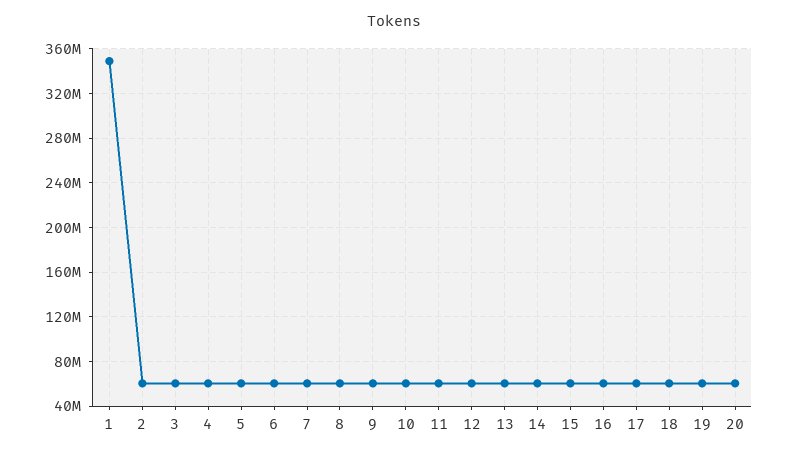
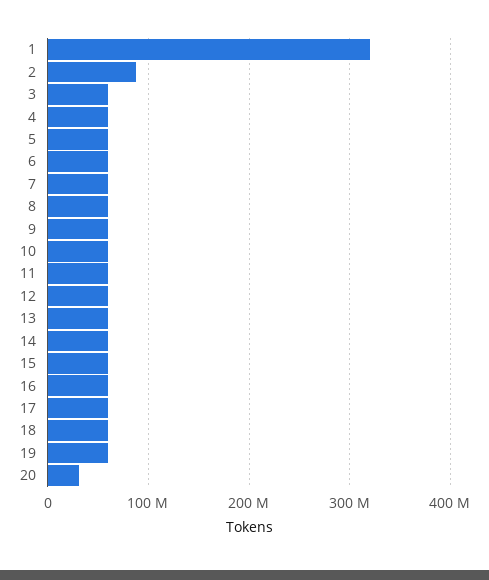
  {
-   "1": 350000000,
+   "1": 320000000,
-   "2": 60000000,
+   "2": 90000000,
    "3": 60000000,
    "4": 60000000,
    "5": 60000000,
    "6": 60000000,
    "7": 60000000,
    "8": 60000000,
    "9": 60000000,
    "10": 60000000,
    "11": 60000000,
    "12": 60000000,
    "13": 60000000,
    "14": 60000000,
    "15": 60000000,
    "16": 60000000,
    "17": 60000000,
    "18": 60000000,
    "19": 60000000,
-   "20": 60000000
+   "20": 30000000
  }

